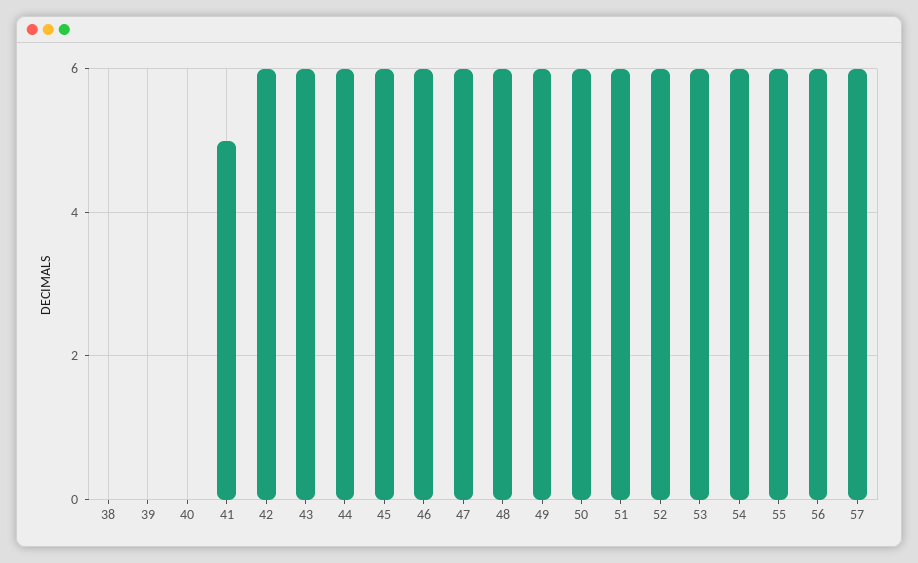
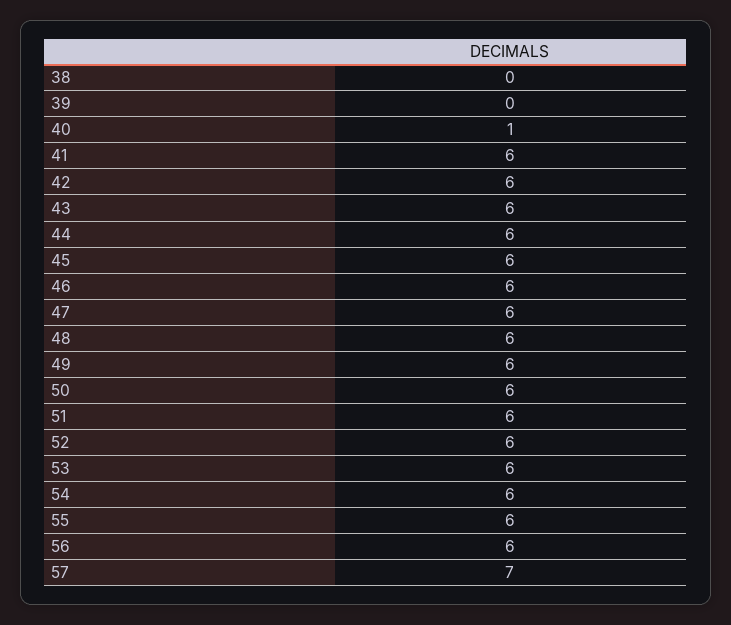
  {
    "38": 0,
    "39": 0,
-   "40": 0,
+   "40": 1,
-   "41": 5,
+   "41": 6,
    "42": 6,
    "43": 6,
    "44": 6,
    "45": 6,
    "46": 6,
    "47": 6,
    "48": 6,
    "49": 6,
    "50": 6,
    "51": 6,
    "52": 6,
    "53": 6,
    "54": 6,
    "55": 6,
    "56": 6,
-   "57": 6
+   "57": 7
  }

